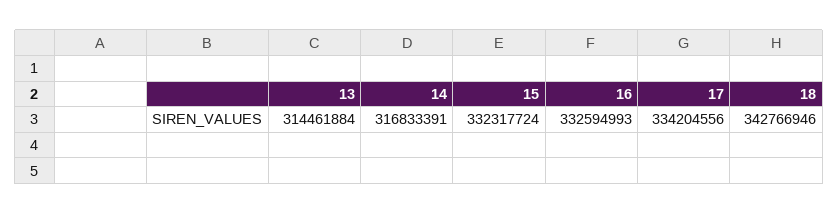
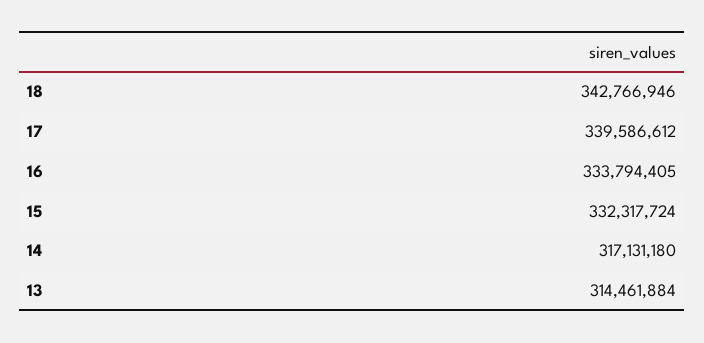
  {
    "13": 314461884,
-   "14": 316833391,
+   "14": 317131180,
    "15": 332317724,
-   "16": 332594993,
+   "16": 333794405,
-   "17": 334204556,
+   "17": 339586612,
    "18": 342766946
  }

